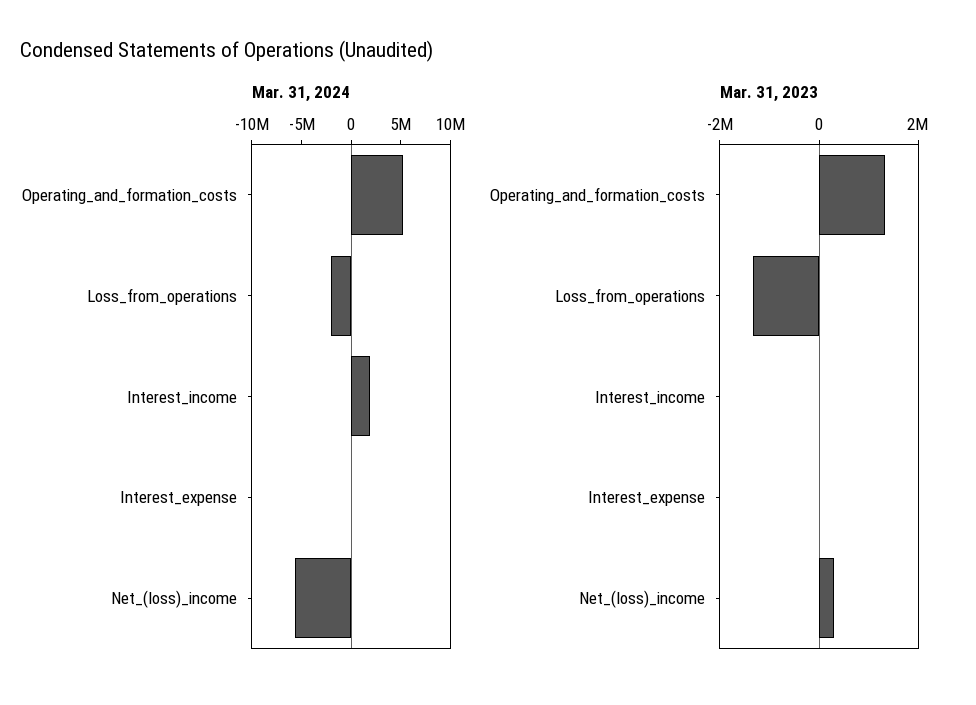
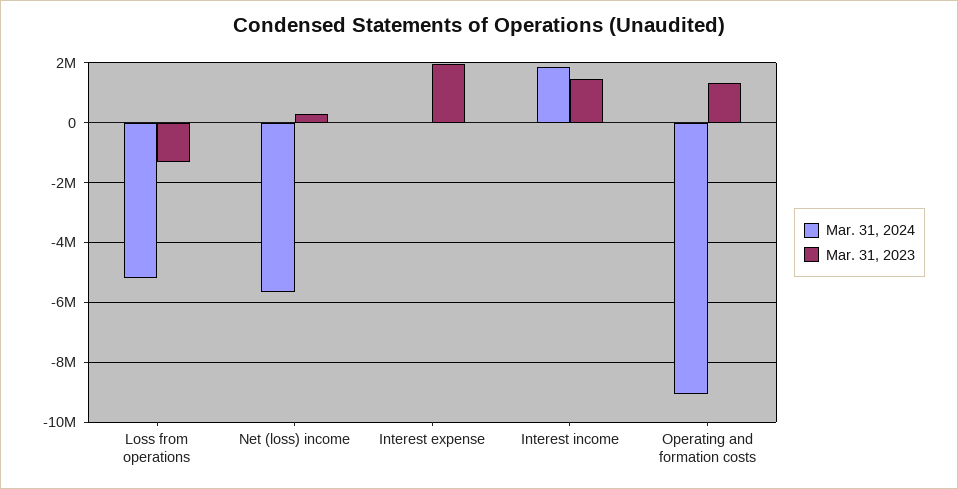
  {
    "Mar. 31, 2024": {
-     "Operating_and_formation_costs": 5000000,
+     "Operating_and_formation_costs": -9000000,
-     "Loss_from_operations": -2000000,
+     "Loss_from_operations": -5250000,
      "Interest_income": 1750000,
      "Interest_expense": 0,
      "Net_(loss)_income": -5750000
    },
    "Mar. 31, 2023": {
      "Operating_and_formation_costs": 1250000,
      "Loss_from_operations": -1250000,
-     "Interest_income": 0,
+     "Interest_income": 1500000,
-     "Interest_expense": 0,
+     "Interest_expense": 2000000,
      "Net_(loss)_income": 250000
    }
  }

